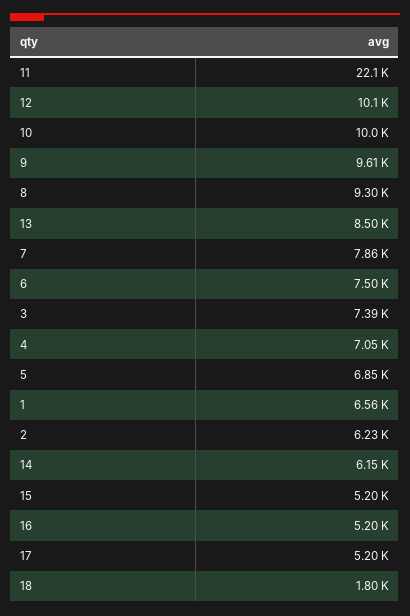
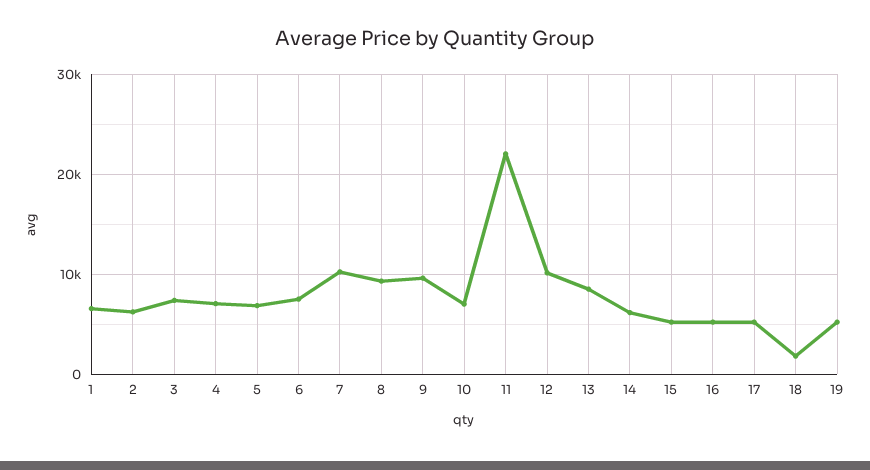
  {
    "11": 22100,
    "12": 10100,
-   "10": 10000,
+   "10": 7000,
    "9": 9610,
    "8": 9300,
    "13": 8500,
-   "7": 7860,
+   "7": 10000,
    "6": 7500,
    "3": 7390,
    "4": 7050,
    "5": 6850,
    "1": 6560,
    "2": 6230,
    "14": 6150,
    "15": 5200,
    "16": 5200,
    "17": 5200,
-   "18": 1800
+   "18": 1800,
+   "19": 5000
  }

